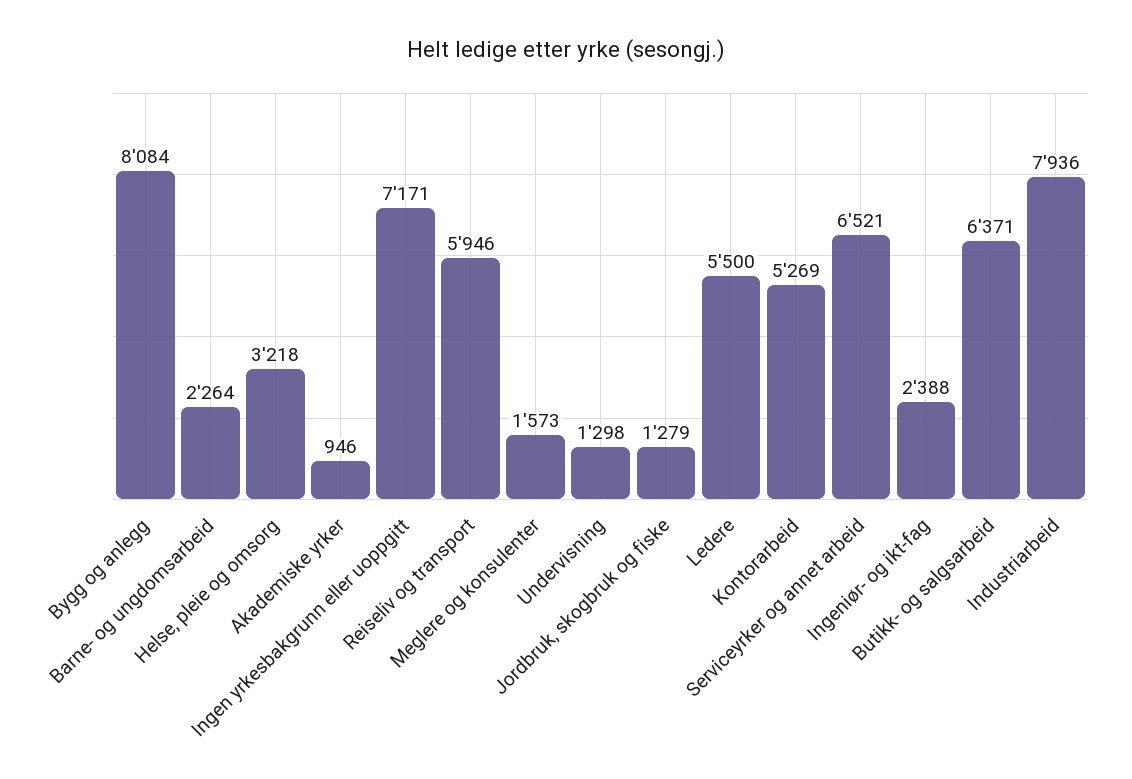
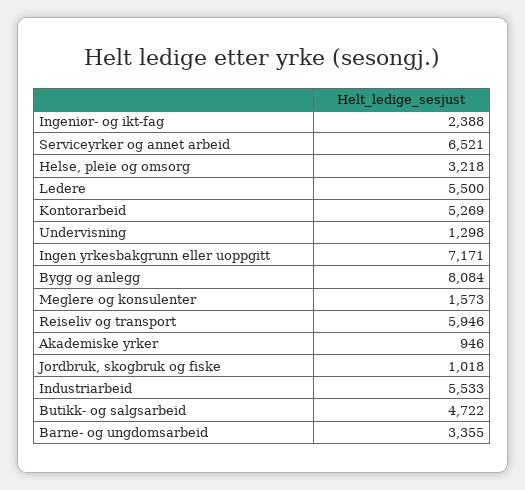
  {
    "Bygg og anlegg": 8084,
-   "Barne- og ungdomsarbeid": 2264,
+   "Barne- og ungdomsarbeid": 3355,
    "Helse, pleie og omsorg": 3218,
    "Akademiske yrker": 946,
    "Ingen yrkesbakgrunn eller uoppgitt": 7171,
    "Reiseliv og transport": 5946,
    "Meglere og konsulenter": 1573,
    "Undervisning": 1298,
-   "Jordbruk, skogbruk og fiske": 1279,
+   "Jordbruk, skogbruk og fiske": 1018,
    "Ledere": 5500,
    "Kontorarbeid": 5269,
    "Serviceyrker og annet arbeid": 6521,
    "Ingeniør- og ikt-fag": 2388,
-   "Butikk- og salgsarbeid": 6371,
+   "Butikk- og salgsarbeid": 4722,
-   "Industriarbeid": 7936
+   "Industriarbeid": 5533
  }

